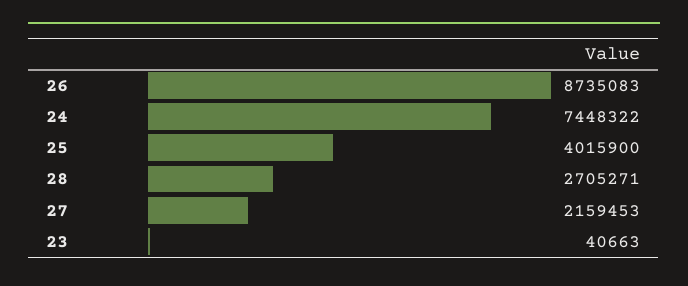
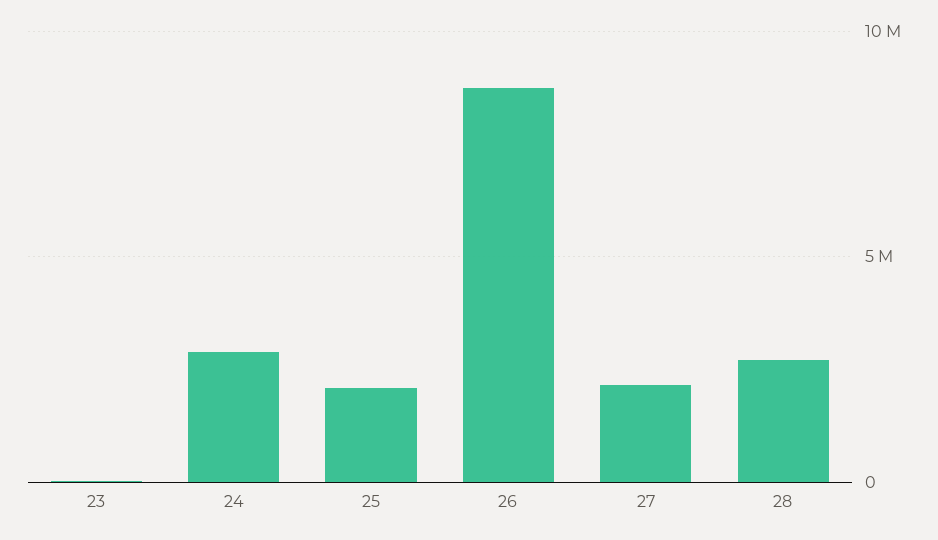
  {
    "26": 8735083,
-   "24": 7448322,
+   "24": 3000000,
-   "25": 4015900,
+   "25": 2000000,
    "28": 2705271,
    "27": 2159453,
    "23": 40663
  }

